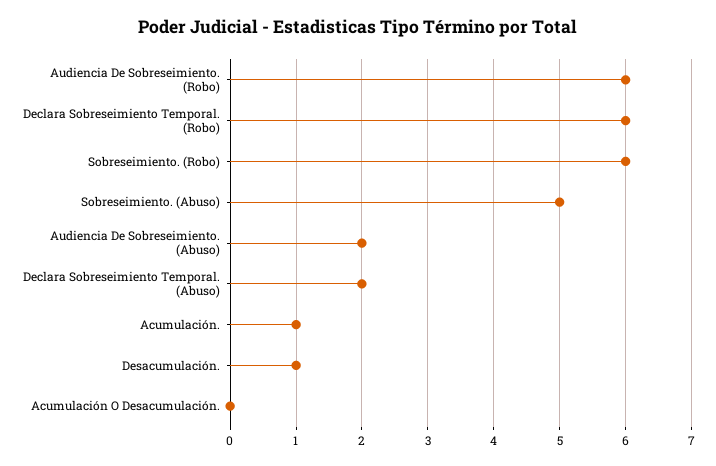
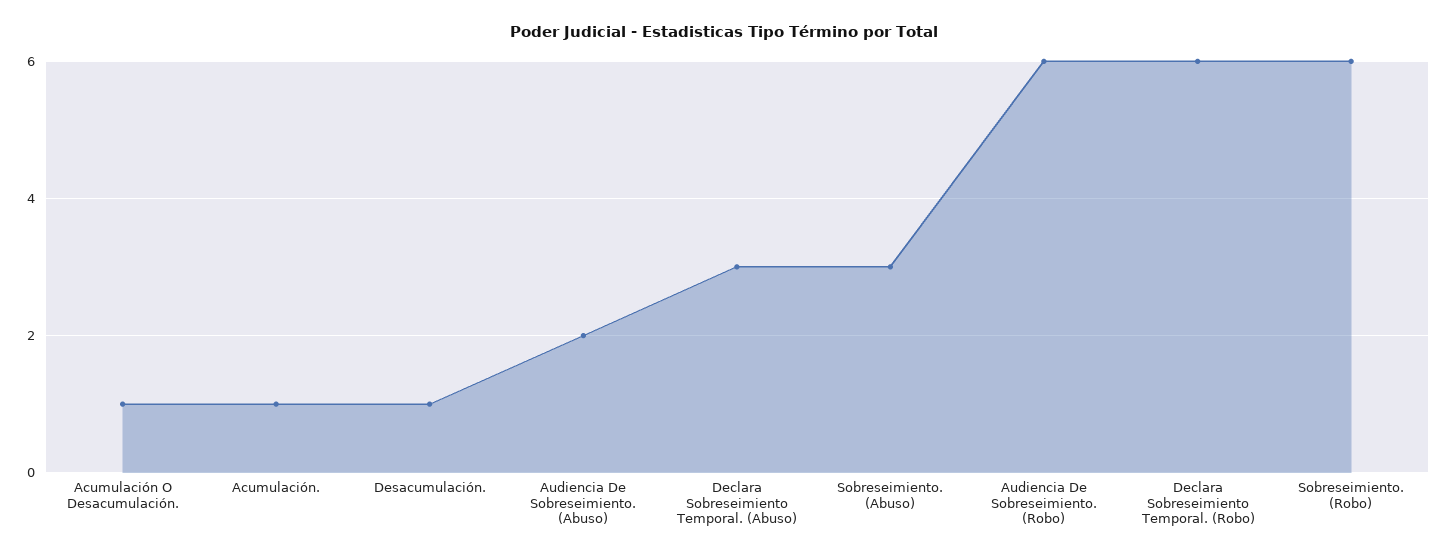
  {
    "Audiencia De Sobreseimiento. (Robo)": 6,
    "Declara Sobreseimiento Temporal. (Robo)": 6,
    "Sobreseimiento. (Robo)": 6,
-   "Sobreseimiento. (Abuso)": 5,
+   "Sobreseimiento. (Abuso)": 3,
    "Audiencia De Sobreseimiento. (Abuso)": 2,
-   "Declara Sobreseimiento Temporal. (Abuso)": 2,
+   "Declara Sobreseimiento Temporal. (Abuso)": 3,
    "Acumulación.": 1,
    "Desacumulación.": 1,
-   "Acumulación O Desacumulación.": 0
+   "Acumulación O Desacumulación.": 1
  }

